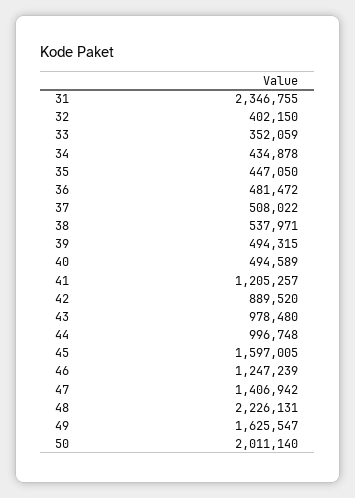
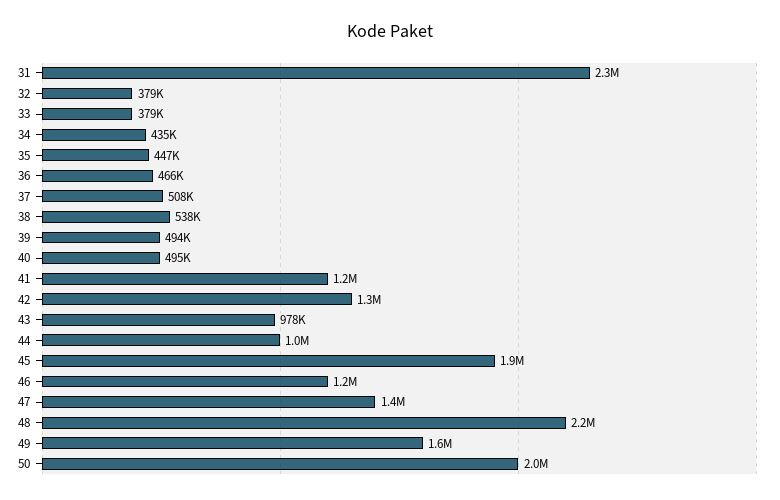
  {
    "31": 2346755,
-   "32": 402150,
+   "32": 379000,
-   "33": 352059,
+   "33": 379000,
    "34": 434878,
    "35": 447050,
-   "36": 481472,
+   "36": 466000,
    "37": 508022,
    "38": 537971,
    "39": 494315,
    "40": 494589,
    "41": 1205257,
-   "42": 889520,
+   "42": 1300000,
    "43": 978480,
    "44": 996748,
-   "45": 1597005,
+   "45": 1900000,
    "46": 1247239,
    "47": 1406942,
    "48": 2226131,
    "49": 1625547,
    "50": 2011140
  }

